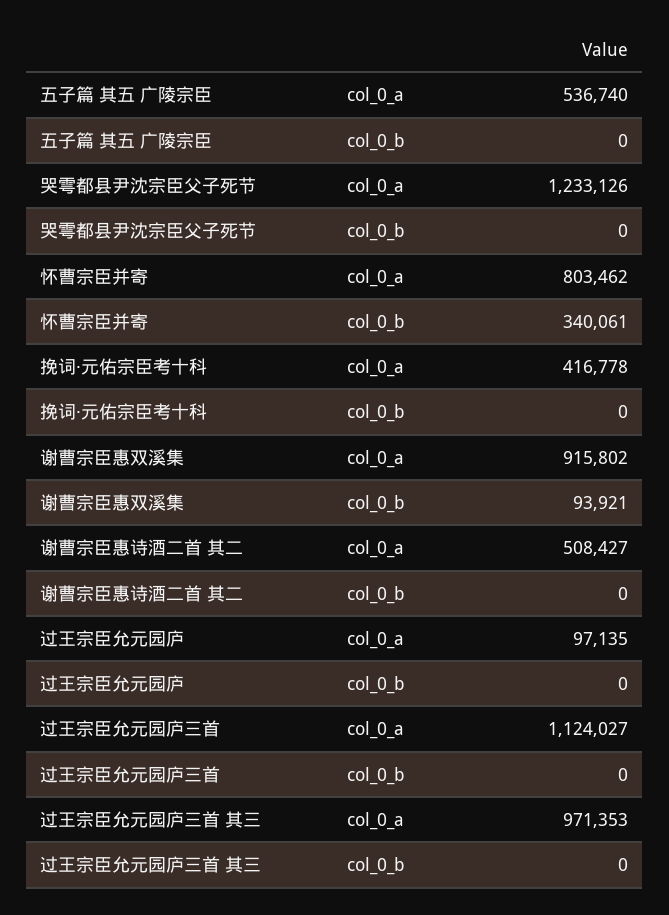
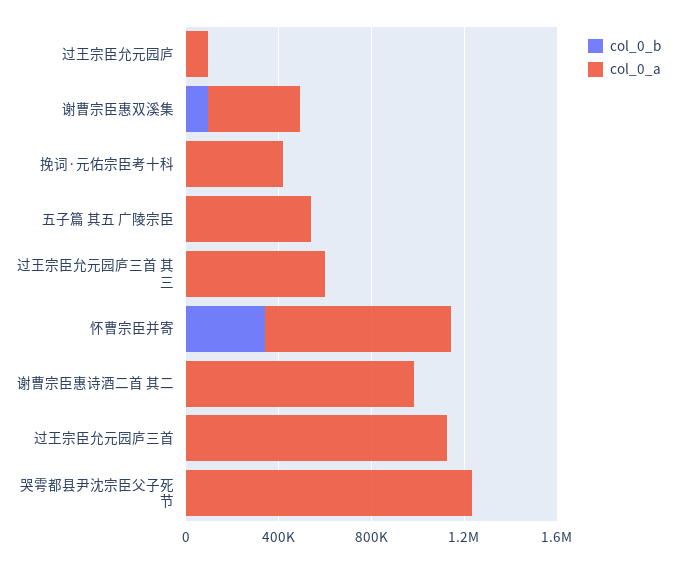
  {
    "col_0_a": {
      "五子篇 其五 广陵宗臣": 536740,
      "哭雩都县尹沈宗臣父子死节": 1233126,
      "怀曹宗臣并寄": 803462,
      "挽词·元佑宗臣考十科": 416778,
-     "谢曹宗臣惠双溪集": 915802,
+     "谢曹宗臣惠双溪集": 400000,
-     "谢曹宗臣惠诗酒二首 其二": 508427,
+     "谢曹宗臣惠诗酒二首 其二": 1000000,
      "过王宗臣允元园庐": 97135,
      "过王宗臣允元园庐三首": 1124027,
-     "过王宗臣允元园庐三首 其三": 971353
+     "过王宗臣允元园庐三首 其三": 600000
    },
    "col_0_b": {
      "五子篇 其五 广陵宗臣": 0,
      "哭雩都县尹沈宗臣父子死节": 0,
      "怀曹宗臣并寄": 340061,
      "挽词·元佑宗臣考十科": 0,
      "谢曹宗臣惠双溪集": 93921,
      "谢曹宗臣惠诗酒二首 其二": 0,
      "过王宗臣允元园庐": 0,
      "过王宗臣允元园庐三首": 0,
      "过王宗臣允元园庐三首 其三": 0
    }
  }

